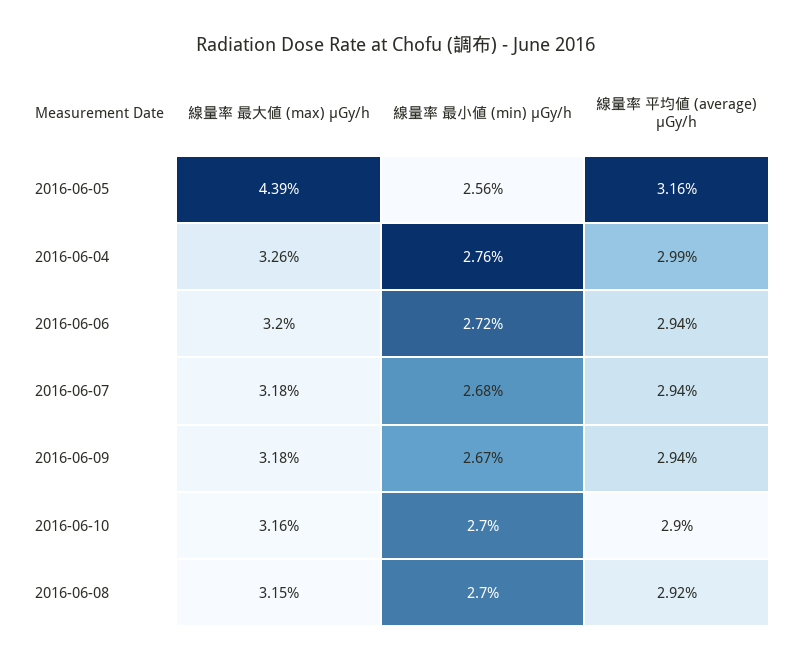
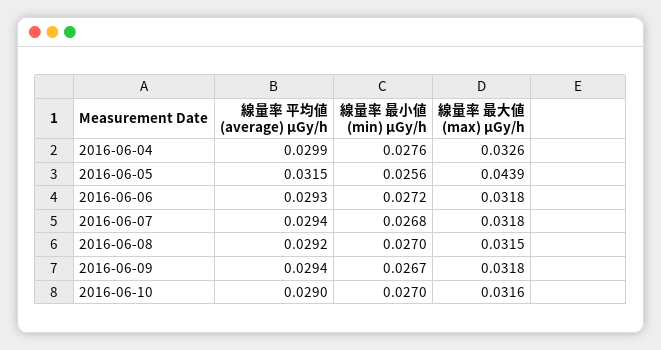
  {
    "線量率 最大値 (max) μGy/h": {
      "2016-06-05": 0.0439,
      "2016-06-04": 0.0326,
-     "2016-06-06": 0.032,
+     "2016-06-06": 0.0318,
      "2016-06-07": 0.0318,
      "2016-06-09": 0.0318,
      "2016-06-10": 0.0316,
      "2016-06-08": 0.0315
    },
    "線量率 最小値 (min) μGy/h": {
      "2016-06-05": 0.0256,
      "2016-06-04": 0.0276,
      "2016-06-06": 0.0272,
      "2016-06-07": 0.0268,
      "2016-06-09": 0.0267,
      "2016-06-10": 0.027,
      "2016-06-08": 0.027
    },
    "線量率 平均値 (average) μGy/h": {
-     "2016-06-05": 0.0316,
+     "2016-06-05": 0.0315,
      "2016-06-04": 0.0299,
-     "2016-06-06": 0.0294,
+     "2016-06-06": 0.0293,
      "2016-06-07": 0.0294,
      "2016-06-09": 0.0294,
      "2016-06-10": 0.029,
      "2016-06-08": 0.0292
    }
  }

